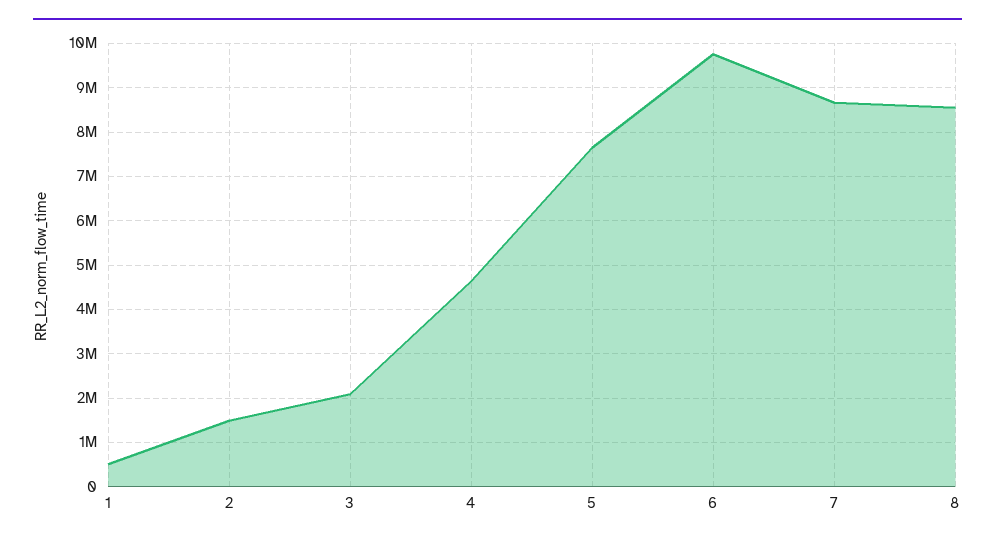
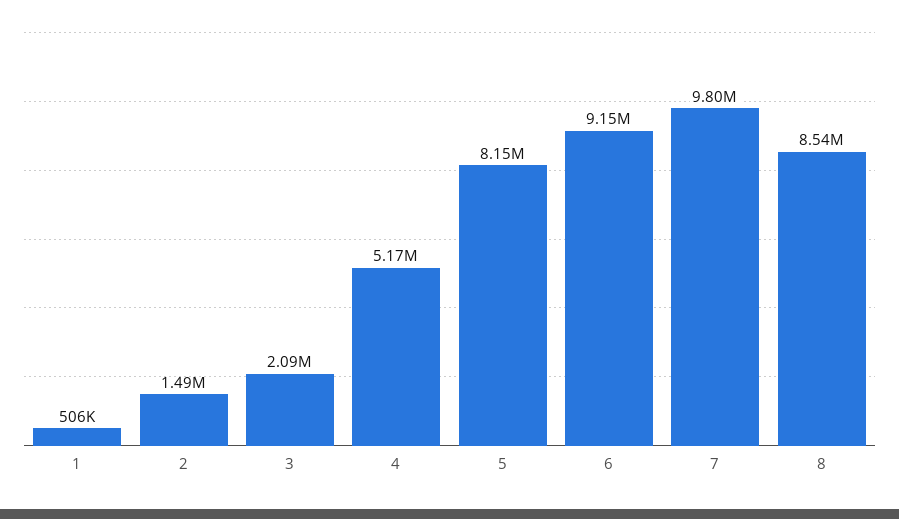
  {
    "1": 506000,
    "2": 1490000,
    "3": 2090000,
-   "4": 4600000,
+   "4": 5170000,
-   "5": 7600000,
+   "5": 8150000,
-   "6": 9800000,
+   "6": 9150000,
-   "7": 8600000,
+   "7": 9800000,
    "8": 8540000
  }

